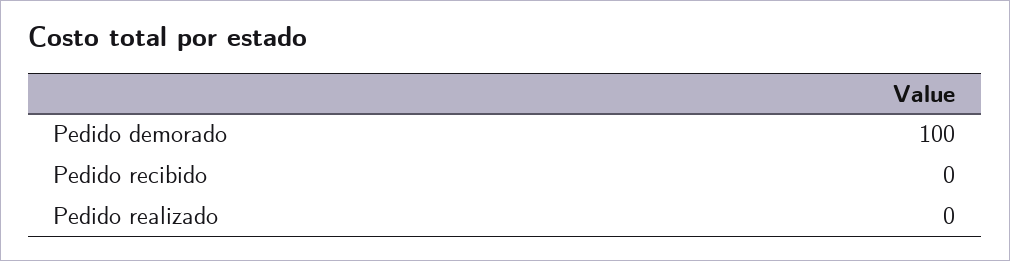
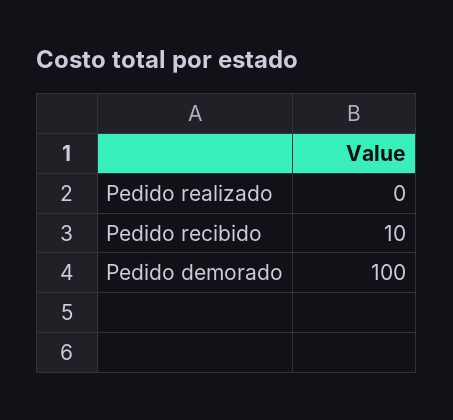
  {
    "Pedido demorado": 100,
-   "Pedido recibido": 0,
+   "Pedido recibido": 10,
    "Pedido realizado": 0
  }

